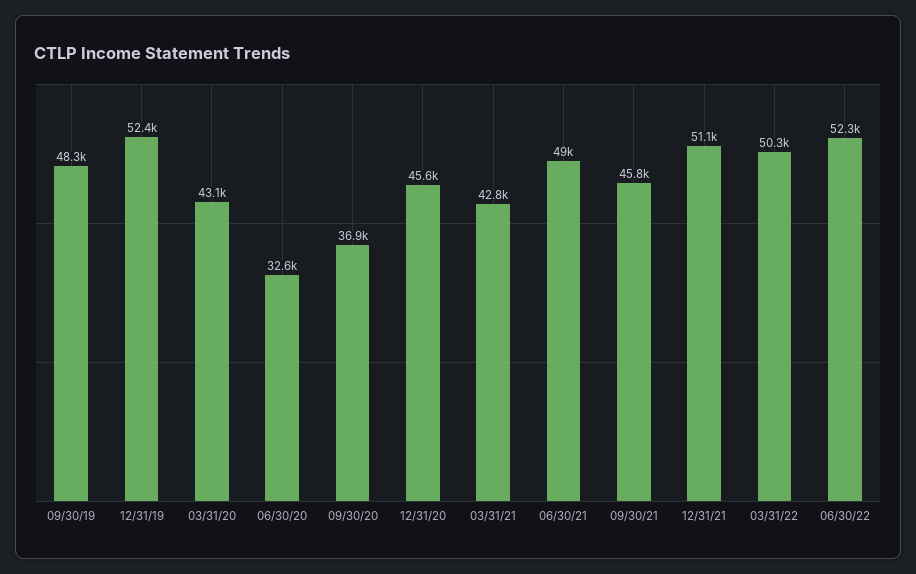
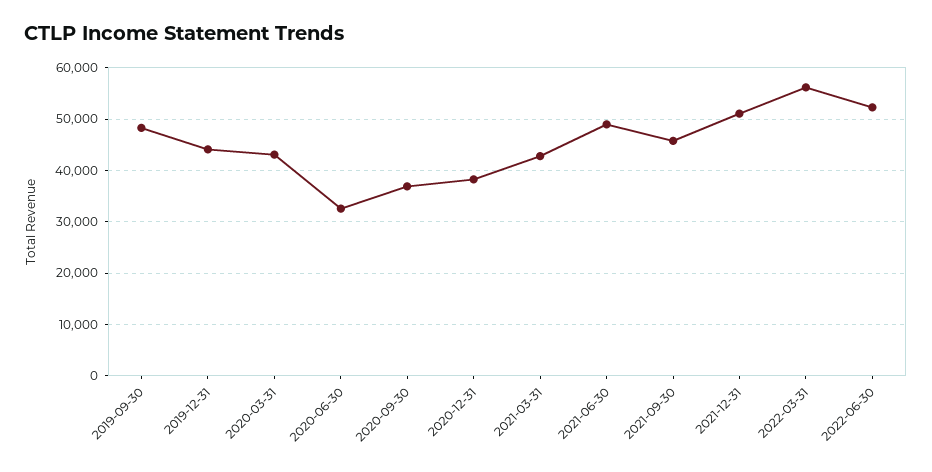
  {
    "09/30/19": 48300,
-   "12/31/19": 52400,
+   "12/31/19": 44000,
    "03/31/20": 43100,
    "06/30/20": 32600,
    "09/30/20": 36900,
-   "12/31/20": 45600,
+   "12/31/20": 38000,
    "03/31/21": 42800,
    "06/30/21": 49000,
    "09/30/21": 45800,
    "12/31/21": 51100,
-   "03/31/22": 50300,
+   "03/31/22": 56000,
    "06/30/22": 52300
  }

